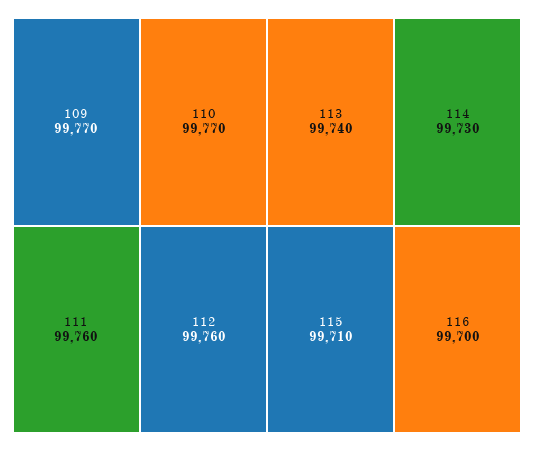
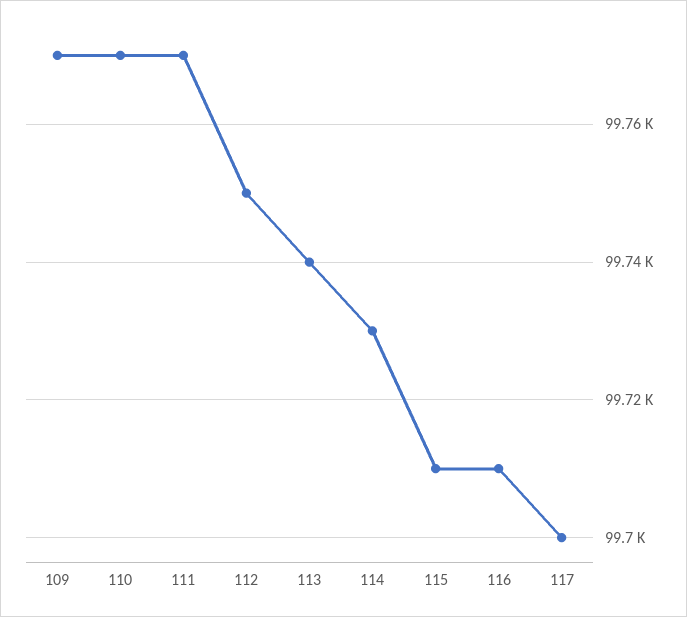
  {
    "109": 99770,
    "110": 99770,
-   "111": 99760,
+   "111": 99770,
-   "112": 99760,
+   "112": 99750,
    "113": 99740,
    "114": 99730,
    "115": 99710,
-   "116": 99700
+   "116": 99710,
+   "117": 99700
  }

